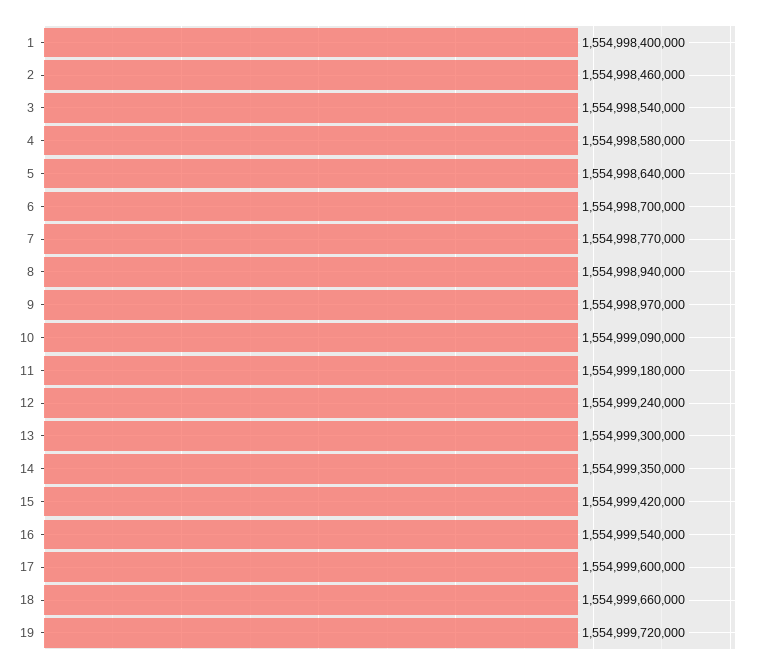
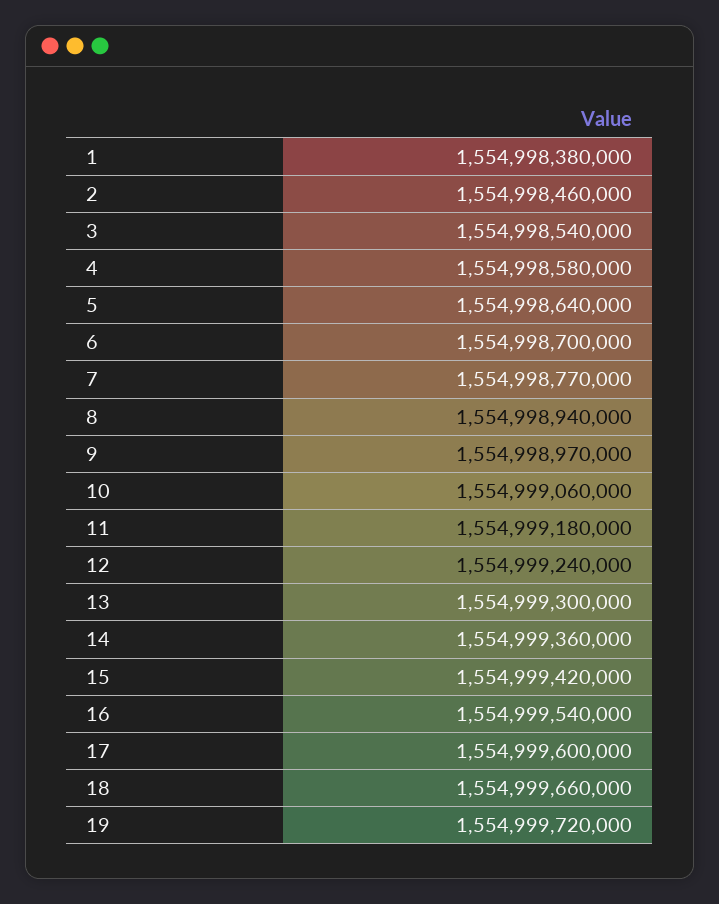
  {
-   "1": 1554998400000,
+   "1": 1554998380000,
    "2": 1554998460000,
    "3": 1554998540000,
    "4": 1554998580000,
    "5": 1554998640000,
    "6": 1554998700000,
    "7": 1554998770000,
    "8": 1554998940000,
    "9": 1554998970000,
-   "10": 1554999090000,
+   "10": 1554999060000,
    "11": 1554999180000,
    "12": 1554999240000,
    "13": 1554999300000,
-   "14": 1554999350000,
+   "14": 1554999360000,
    "15": 1554999420000,
    "16": 1554999540000,
    "17": 1554999600000,
    "18": 1554999660000,
    "19": 1554999720000
  }

